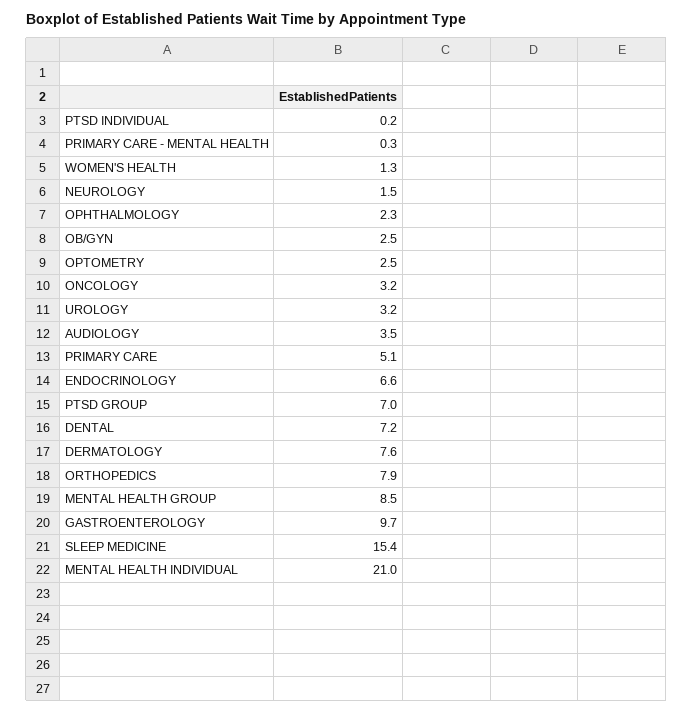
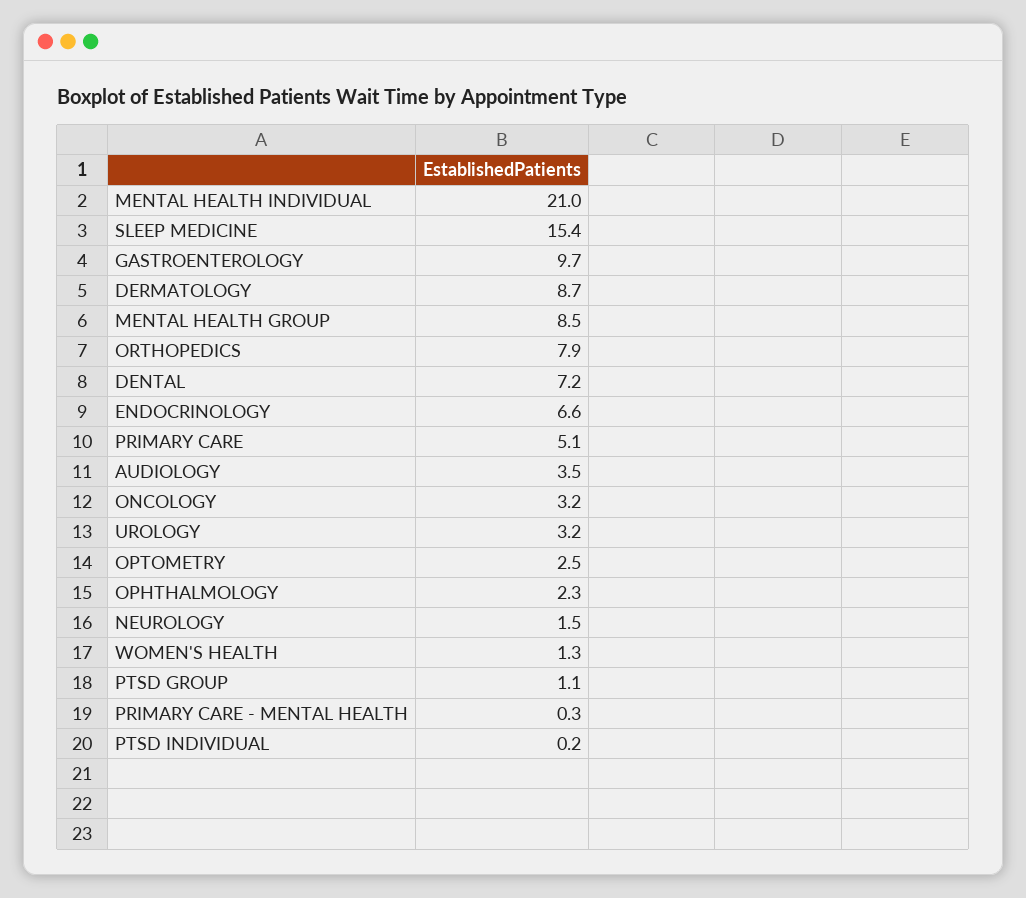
  {
    "PTSD INDIVIDUAL": 0.2,
    "PRIMARY CARE - MENTAL HEALTH": 0.3,
    "WOMEN'S HEALTH": 1.3,
    "NEUROLOGY": 1.5,
    "OPHTHALMOLOGY": 2.3,
-   "OB/GYN": 2.5,
    "OPTOMETRY": 2.5,
    "ONCOLOGY": 3.2,
    "UROLOGY": 3.2,
    "AUDIOLOGY": 3.5,
    "PRIMARY CARE": 5.1,
    "ENDOCRINOLOGY": 6.6,
-   "PTSD GROUP": 7,
+   "PTSD GROUP": 1.1,
    "DENTAL": 7.2,
-   "DERMATOLOGY": 7.6,
+   "DERMATOLOGY": 8.7,
    "ORTHOPEDICS": 7.9,
    "MENTAL HEALTH GROUP": 8.5,
    "GASTROENTEROLOGY": 9.7,
    "SLEEP MEDICINE": 15.4,
    "MENTAL HEALTH INDIVIDUAL": 21
  }

